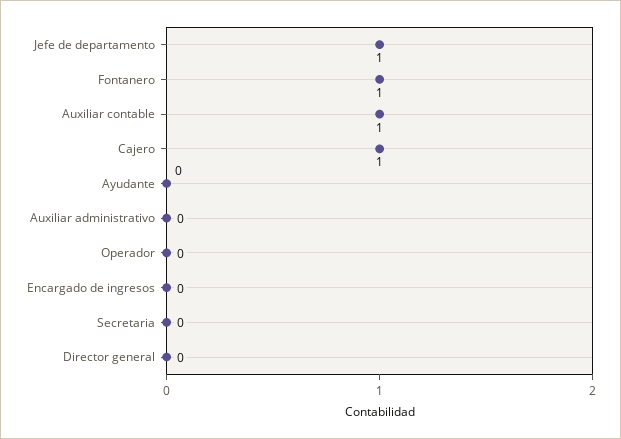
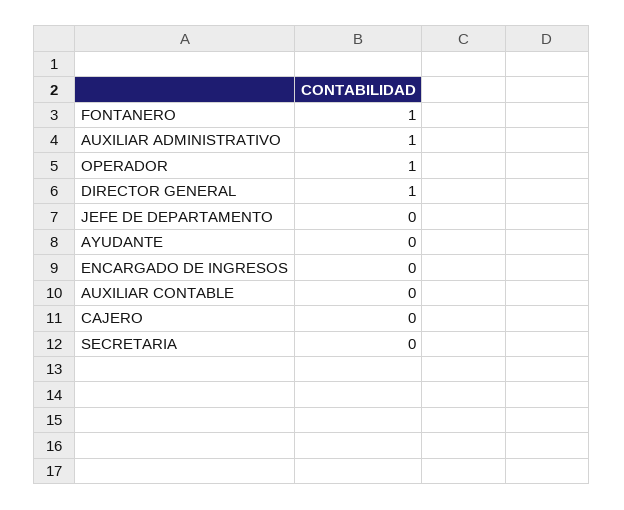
  {
-   "Jefe de departamento": 1,
+   "Jefe de departamento": 0,
    "Fontanero": 1,
-   "Auxiliar contable": 1,
+   "Auxiliar contable": 0,
-   "Cajero": 1,
+   "Cajero": 0,
    "Ayudante": 0,
-   "Auxiliar administrativo": 0,
+   "Auxiliar administrativo": 1,
-   "Operador": 0,
+   "Operador": 1,
    "Encargado de ingresos": 0,
    "Secretaria": 0,
-   "Director general": 0
+   "Director general": 1
  }

